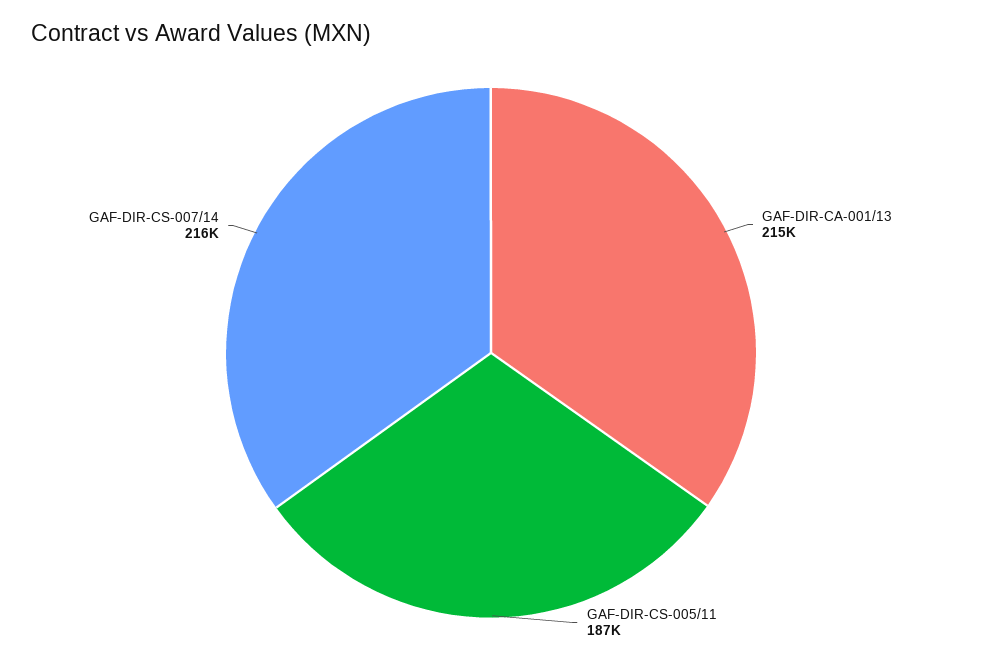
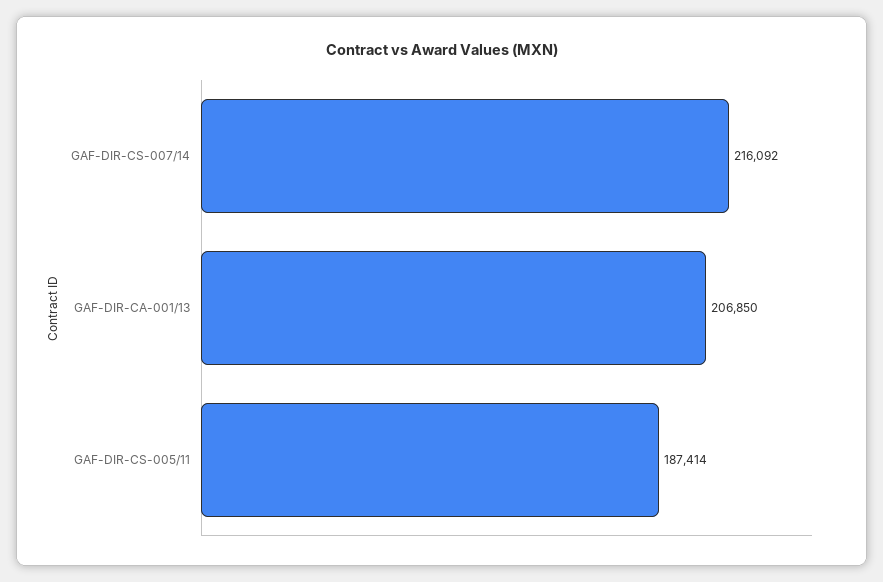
  {
-   "GAF-DIR-CA-001/13": 215000,
+   "GAF-DIR-CA-001/13": 206850,
    "GAF-DIR-CS-005/11": 187414,
    "GAF-DIR-CS-007/14": 216092
  }

